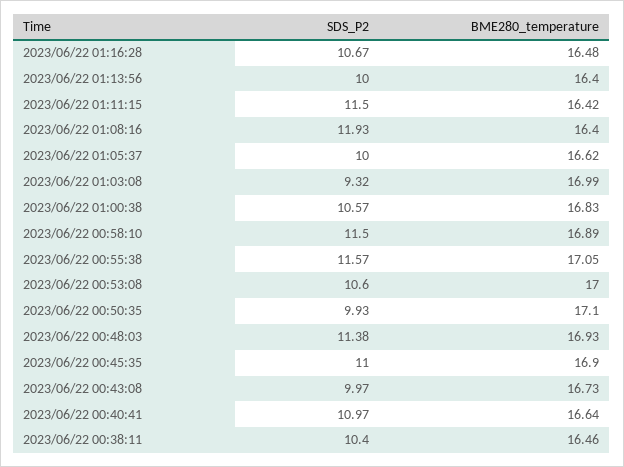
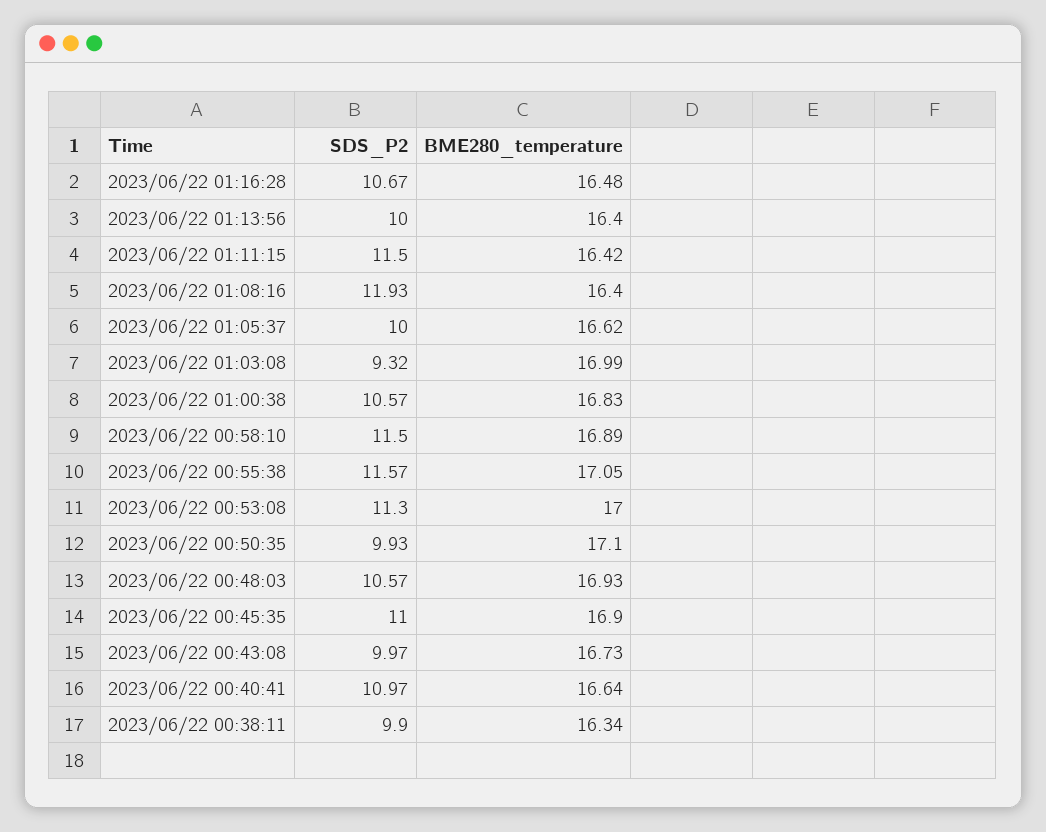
  {
    "SDS_P2": {
      "2023/06/22 01:16:28": 10.67,
      "2023/06/22 01:13:56": 10,
      "2023/06/22 01:11:15": 11.5,
      "2023/06/22 01:08:16": 11.93,
      "2023/06/22 01:05:37": 10,
      "2023/06/22 01:03:08": 9.32,
      "2023/06/22 01:00:38": 10.57,
      "2023/06/22 00:58:10": 11.5,
      "2023/06/22 00:55:38": 11.57,
-     "2023/06/22 00:53:08": 10.6,
+     "2023/06/22 00:53:08": 11.3,
      "2023/06/22 00:50:35": 9.93,
-     "2023/06/22 00:48:03": 11.38,
+     "2023/06/22 00:48:03": 10.57,
      "2023/06/22 00:45:35": 11,
      "2023/06/22 00:43:08": 9.97,
      "2023/06/22 00:40:41": 10.97,
-     "2023/06/22 00:38:11": 10.4
+     "2023/06/22 00:38:11": 9.9
    },
    "BME280_temperature": {
      "2023/06/22 01:16:28": 16.48,
      "2023/06/22 01:13:56": 16.4,
      "2023/06/22 01:11:15": 16.42,
      "2023/06/22 01:08:16": 16.4,
      "2023/06/22 01:05:37": 16.62,
      "2023/06/22 01:03:08": 16.99,
      "2023/06/22 01:00:38": 16.83,
      "2023/06/22 00:58:10": 16.89,
      "2023/06/22 00:55:38": 17.05,
      "2023/06/22 00:53:08": 17,
      "2023/06/22 00:50:35": 17.1,
      "2023/06/22 00:48:03": 16.93,
      "2023/06/22 00:45:35": 16.9,
      "2023/06/22 00:43:08": 16.73,
      "2023/06/22 00:40:41": 16.64,
-     "2023/06/22 00:38:11": 16.46
+     "2023/06/22 00:38:11": 16.34
    }
  }

